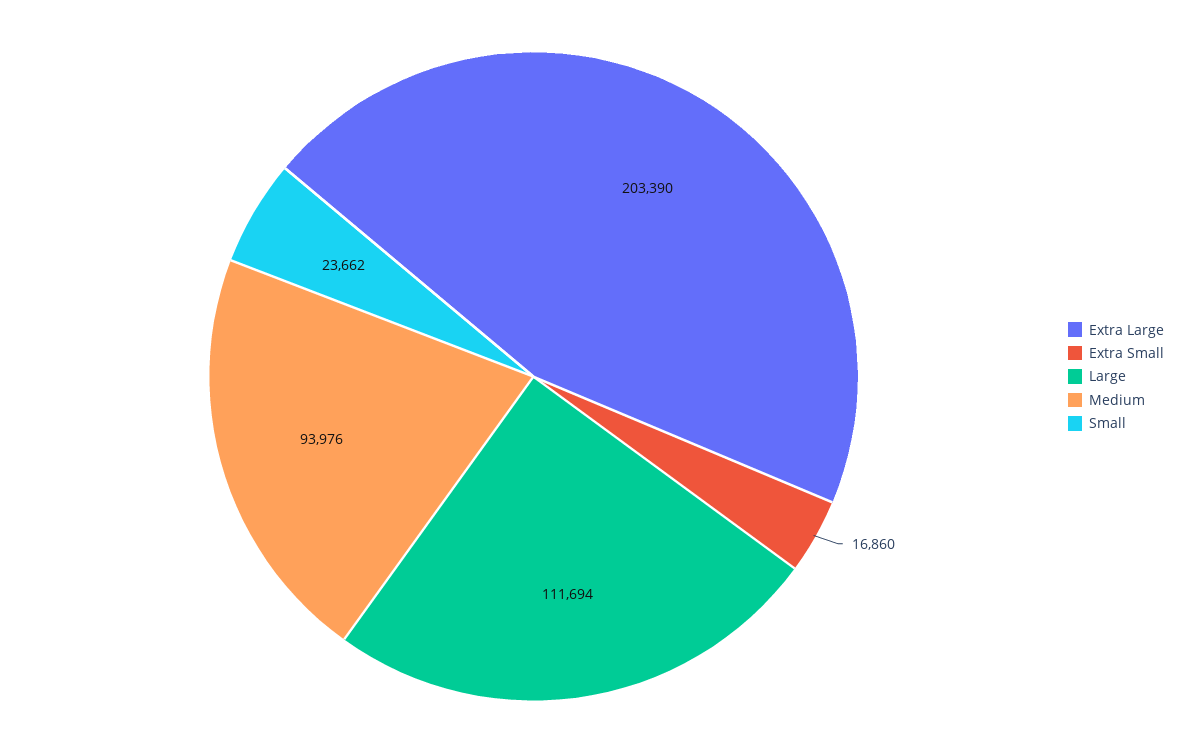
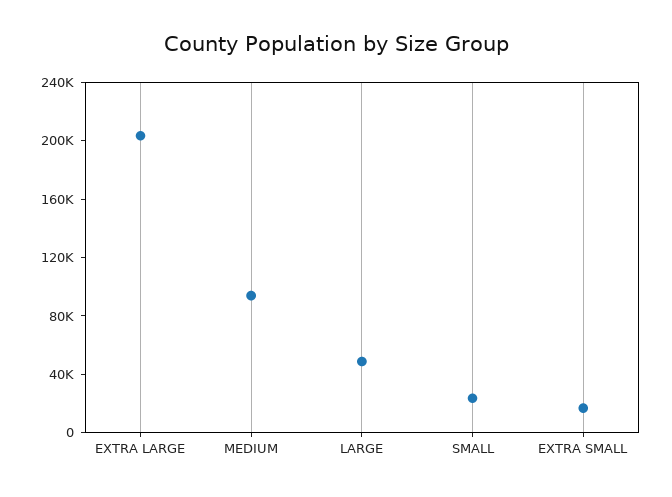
  {
    "Extra Large": 203390,
    "Extra Small": 16860,
-   "Large": 111694,
+   "Large": 50000,
    "Medium": 93976,
    "Small": 23662
  }

